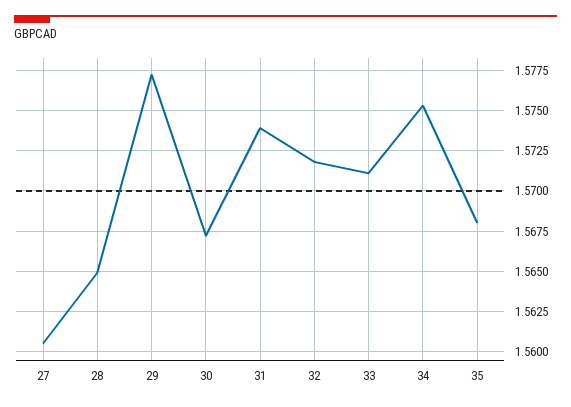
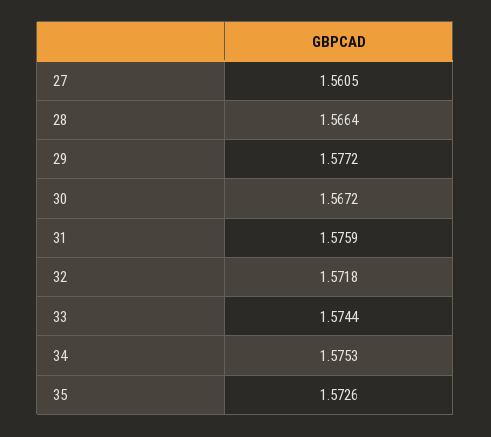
  {
    "27": 1.5605,
-   "28": 1.565,
+   "28": 1.5664,
    "29": 1.5772,
    "30": 1.5672,
-   "31": 1.574,
+   "31": 1.5759,
    "32": 1.5718,
-   "33": 1.571,
+   "33": 1.5744,
    "34": 1.5753,
-   "35": 1.568
+   "35": 1.5726
  }

